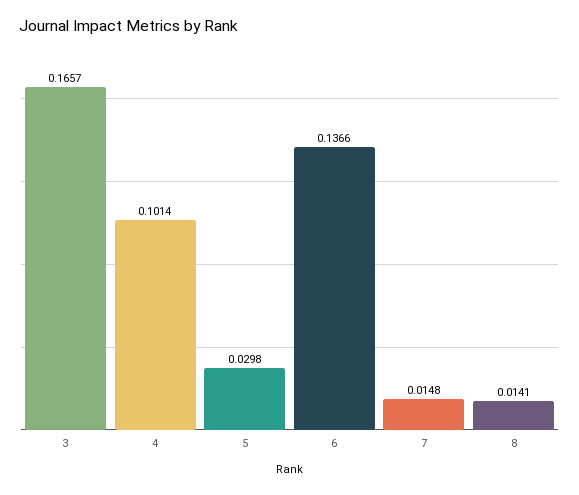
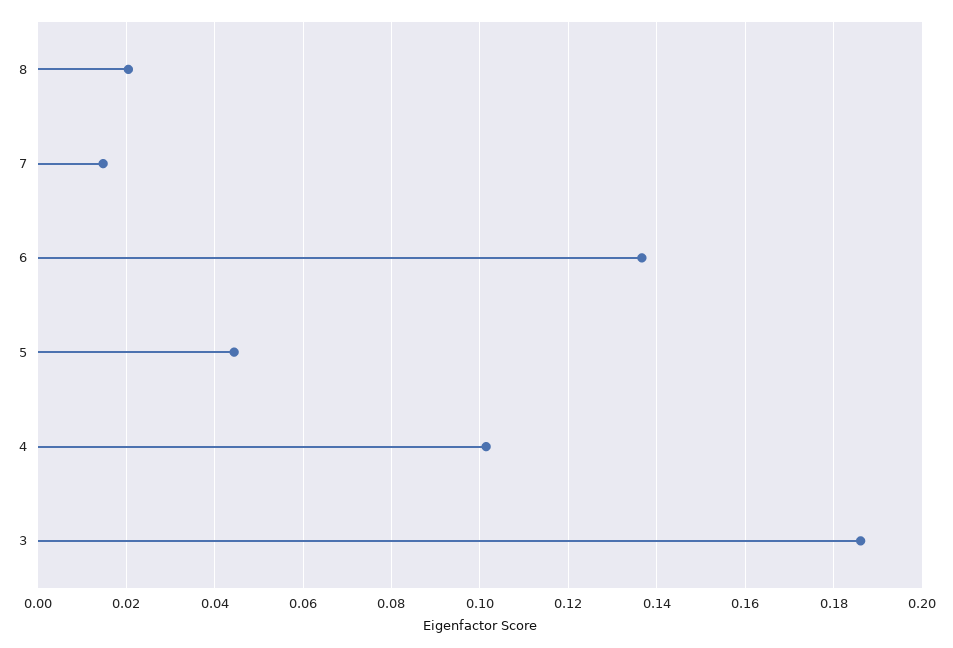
  {
-   "3": 0.1657,
+   "3": 0.186,
    "4": 0.1014,
-   "5": 0.0298,
+   "5": 0.044,
    "6": 0.1366,
    "7": 0.0148,
-   "8": 0.0141
+   "8": 0.02
  }

